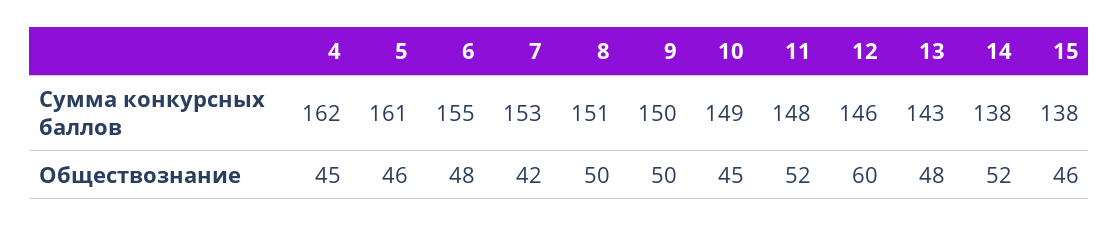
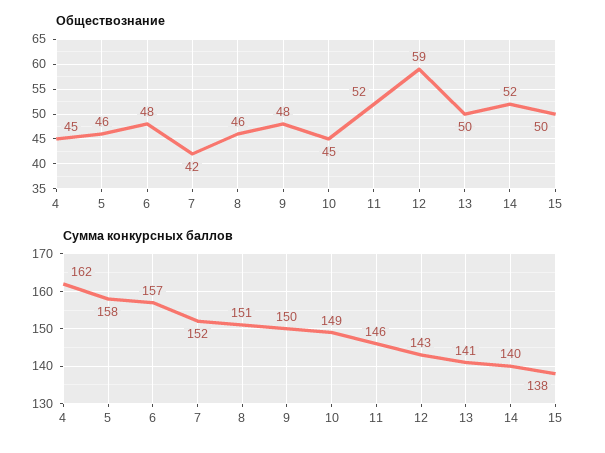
  {
    "Сумма конкурсных баллов": {
      "4": 162,
-     "5": 161,
+     "5": 158,
-     "6": 155,
+     "6": 157,
-     "7": 153,
+     "7": 152,
      "8": 151,
      "9": 150,
      "10": 149,
-     "11": 148,
+     "11": 146,
-     "12": 146,
+     "12": 143,
-     "13": 143,
+     "13": 141,
-     "14": 138,
+     "14": 140,
      "15": 138
    },
    "Обществознание": {
      "4": 45,
      "5": 46,
      "6": 48,
      "7": 42,
-     "8": 50,
+     "8": 46,
-     "9": 50,
+     "9": 48,
      "10": 45,
      "11": 52,
-     "12": 60,
+     "12": 59,
-     "13": 48,
+     "13": 50,
      "14": 52,
-     "15": 46
+     "15": 50
    }
  }

